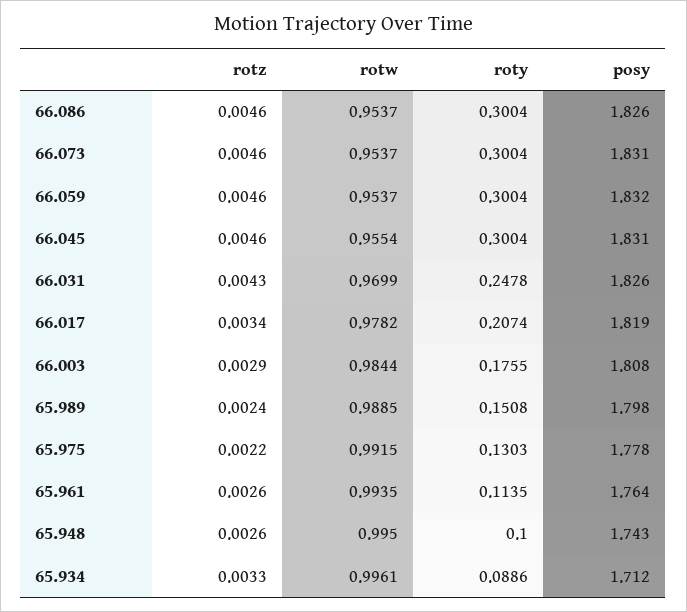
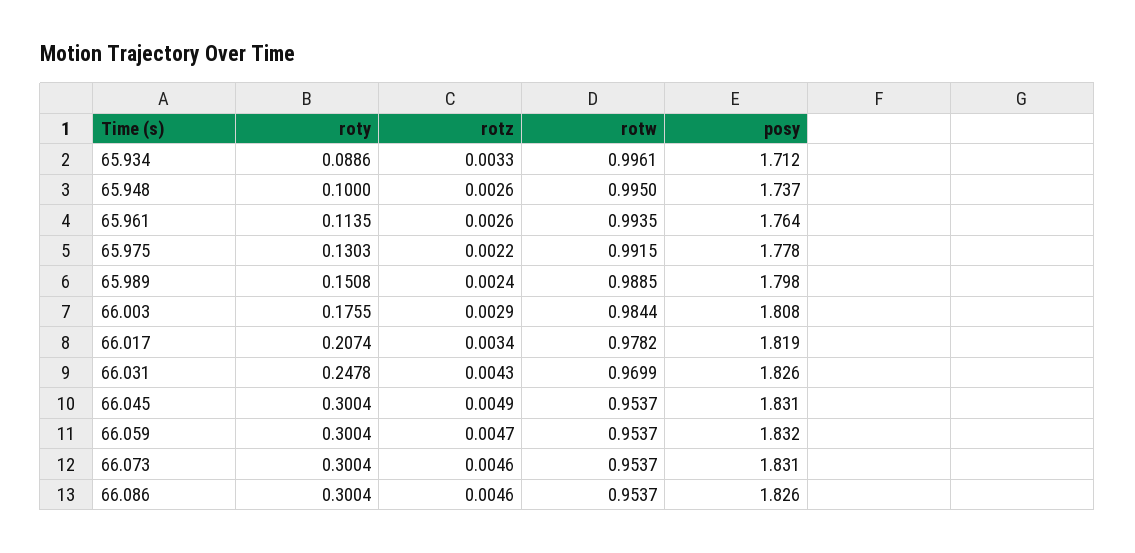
  {
    "rotz": {
      "66.086": 0.0046,
      "66.073": 0.0046,
-     "66.059": 0.0046,
+     "66.059": 0.0047,
-     "66.045": 0.0046,
+     "66.045": 0.0049,
      "66.031": 0.0043,
      "66.017": 0.0034,
      "66.003": 0.0029,
      "65.989": 0.0024,
      "65.975": 0.0022,
      "65.961": 0.0026,
      "65.948": 0.0026,
      "65.934": 0.0033
    },
    "rotw": {
      "66.086": 0.9537,
      "66.073": 0.9537,
      "66.059": 0.9537,
-     "66.045": 0.9554,
+     "66.045": 0.9537,
      "66.031": 0.9699,
      "66.017": 0.9782,
      "66.003": 0.9844,
      "65.989": 0.9885,
      "65.975": 0.9915,
      "65.961": 0.9935,
      "65.948": 0.995,
      "65.934": 0.9961
    },
    "roty": {
      "66.086": 0.3004,
      "66.073": 0.3004,
      "66.059": 0.3004,
      "66.045": 0.3004,
      "66.031": 0.2478,
      "66.017": 0.2074,
      "66.003": 0.1755,
      "65.989": 0.1508,
      "65.975": 0.1303,
      "65.961": 0.1135,
      "65.948": 0.1,
      "65.934": 0.0886
    },
    "posy": {
      "66.086": 1.826,
      "66.073": 1.831,
      "66.059": 1.832,
      "66.045": 1.831,
      "66.031": 1.826,
      "66.017": 1.819,
      "66.003": 1.808,
      "65.989": 1.798,
      "65.975": 1.778,
      "65.961": 1.764,
-     "65.948": 1.743,
+     "65.948": 1.737,
      "65.934": 1.712
    }
  }

